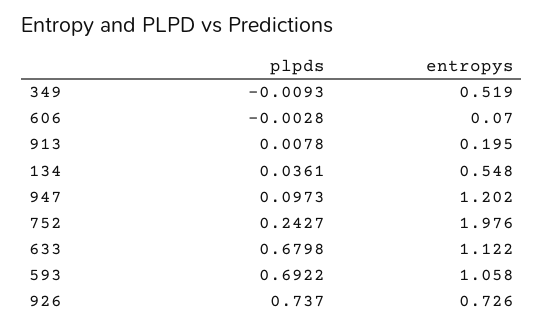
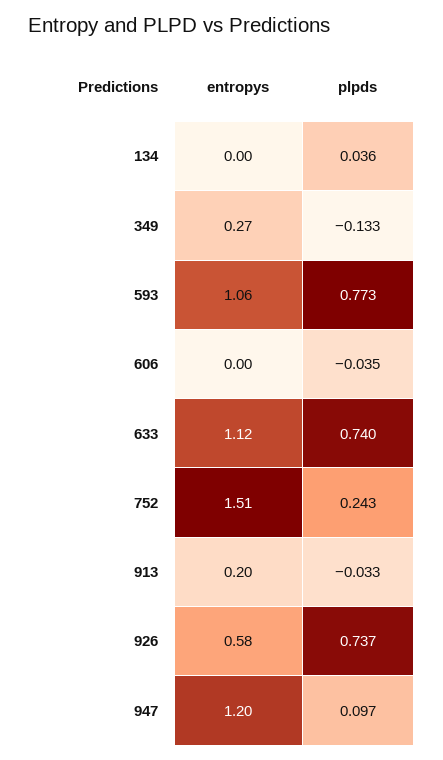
  {
    "plpds": {
-     "349": -0.0093,
+     "349": -0.133,
-     "606": -0.0028,
+     "606": -0.035,
-     "913": 0.0078,
+     "913": -0.033,
      "134": 0.0361,
      "947": 0.0973,
      "752": 0.2427,
-     "633": 0.6798,
+     "633": 0.74,
-     "593": 0.6922,
+     "593": 0.773,
      "926": 0.737
    },
    "entropys": {
-     "349": 0.519,
+     "349": 0.27,
-     "606": 0.07,
+     "606": 0,
      "913": 0.195,
-     "134": 0.548,
+     "134": 0,
      "947": 1.202,
-     "752": 1.976,
+     "752": 1.51,
      "633": 1.122,
      "593": 1.058,
-     "926": 0.726
+     "926": 0.58
    }
  }

